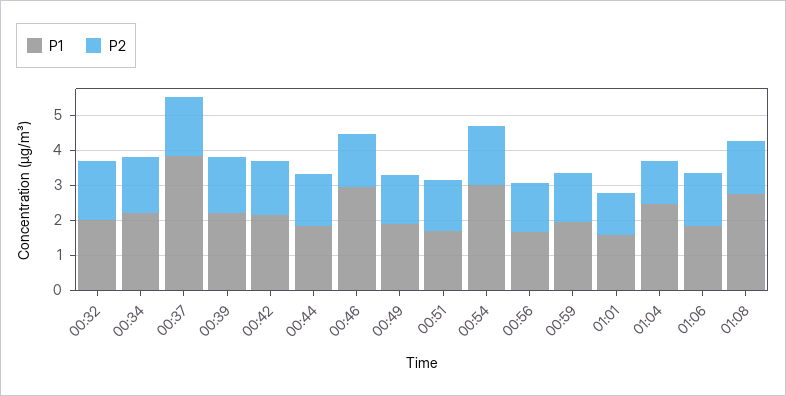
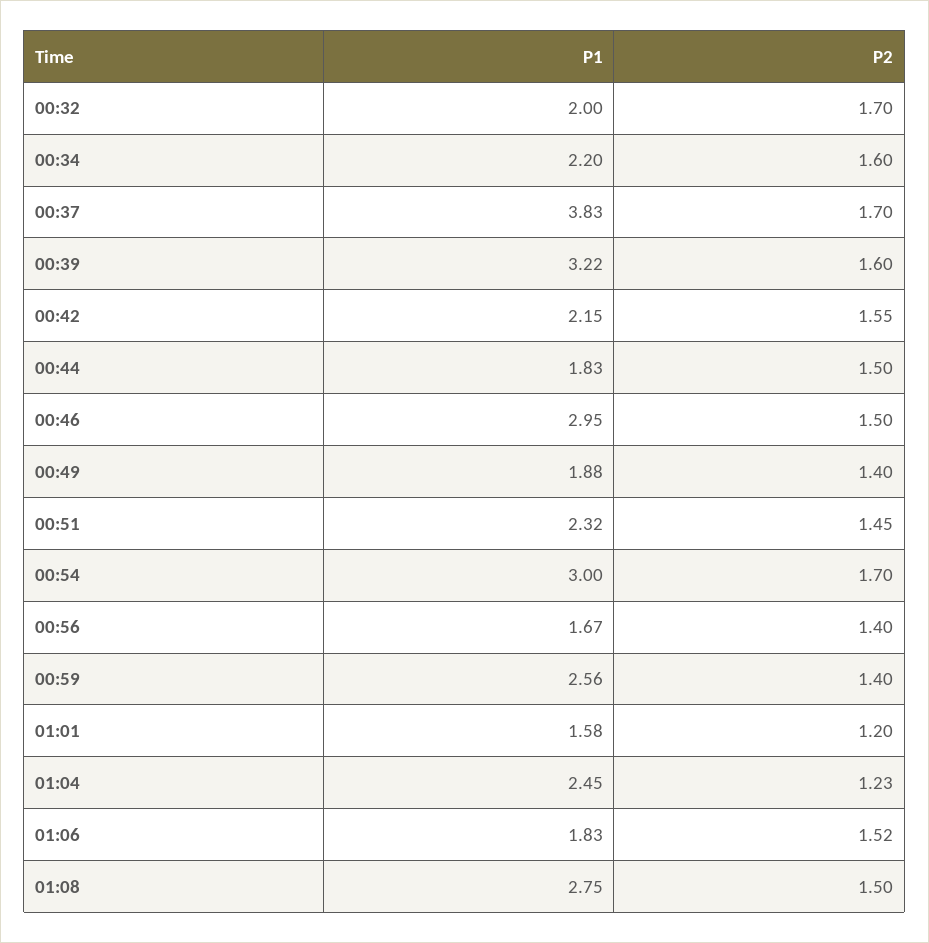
  {
    "P1": {
      "00:32": 2,
      "00:34": 2.2,
      "00:37": 3.83,
-     "00:39": 2.25,
+     "00:39": 3.22,
      "00:42": 2.15,
      "00:44": 1.83,
      "00:46": 2.95,
      "00:49": 1.88,
-     "00:51": 1.75,
+     "00:51": 2.32,
      "00:54": 3,
      "00:56": 1.67,
-     "00:59": 2,
+     "00:59": 2.56,
      "01:01": 1.58,
      "01:04": 2.45,
      "01:06": 1.83,
      "01:08": 2.75
    },
    "P2": {
      "00:32": 1.7,
      "00:34": 1.6,
      "00:37": 1.7,
      "00:39": 1.6,
      "00:42": 1.55,
      "00:44": 1.5,
      "00:46": 1.5,
      "00:49": 1.4,
      "00:51": 1.45,
      "00:54": 1.7,
      "00:56": 1.4,
      "00:59": 1.4,
      "01:01": 1.2,
      "01:04": 1.23,
      "01:06": 1.52,
      "01:08": 1.5
    }
  }

